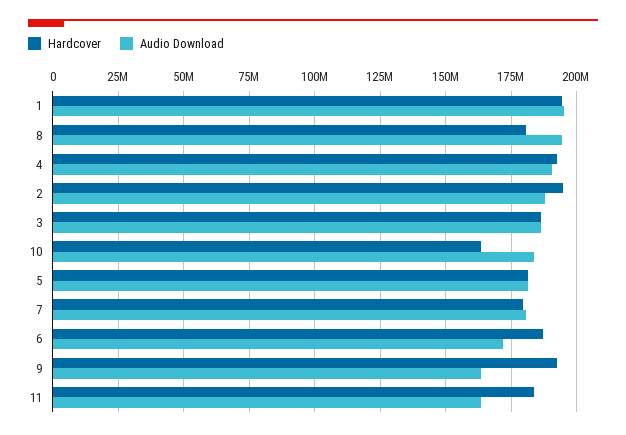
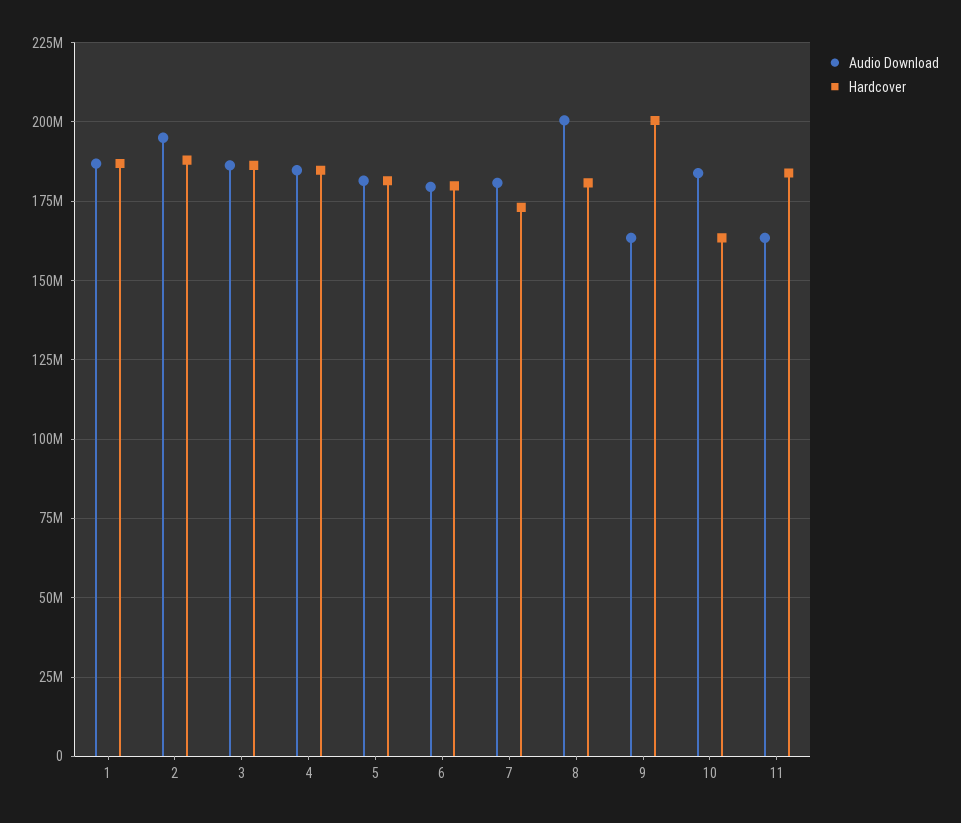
  {
    "Hardcover": {
-     "1": 195000000,
+     "1": 187500000,
      "8": 180000000,
-     "4": 192500000,
+     "4": 185000000,
-     "2": 195000000,
+     "2": 187500000,
      "3": 187500000,
      "10": 162500000,
      "5": 182500000,
-     "7": 180000000,
+     "7": 172500000,
-     "6": 187500000,
+     "6": 180000000,
-     "9": 192500000,
+     "9": 200000000,
      "11": 185000000
    },
    "Audio Download": {
-     "1": 195000000,
+     "1": 187500000,
-     "8": 195000000,
+     "8": 200000000,
-     "4": 190000000,
+     "4": 185000000,
-     "2": 187500000,
+     "2": 195000000,
      "3": 187500000,
      "10": 185000000,
      "5": 182500000,
      "7": 180000000,
-     "6": 172500000,
+     "6": 180000000,
      "9": 162500000,
      "11": 162500000
    }
  }

